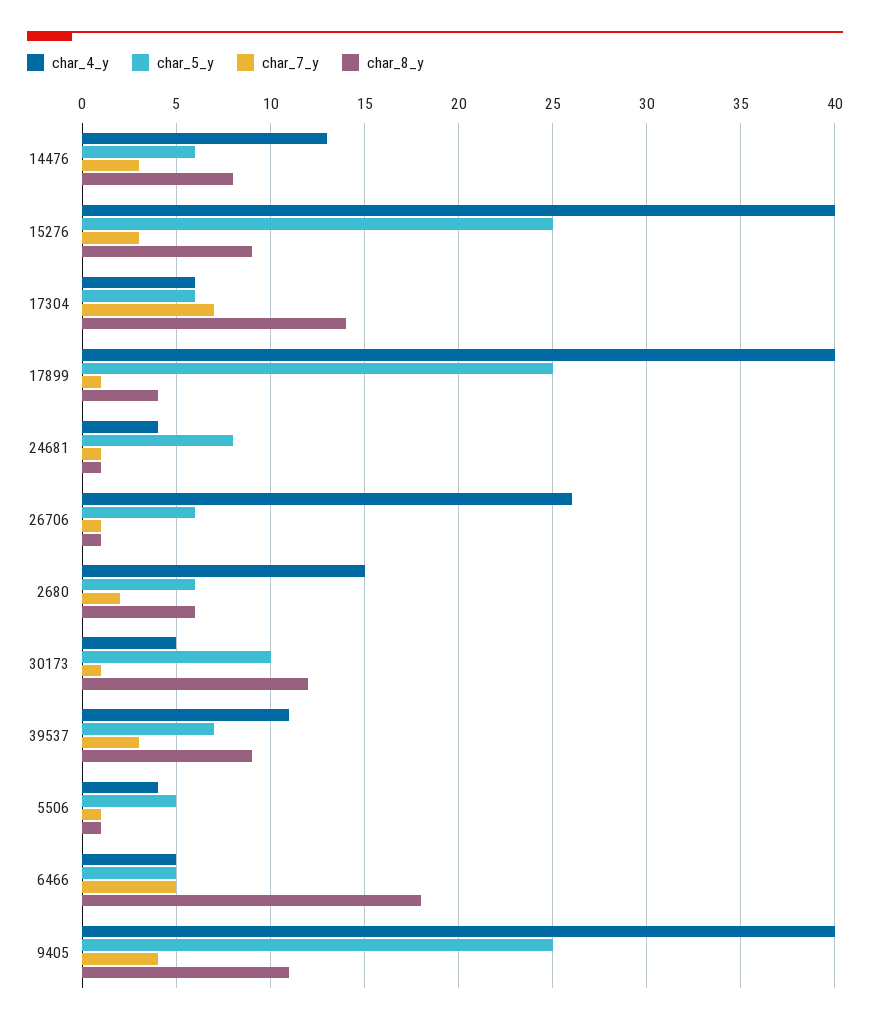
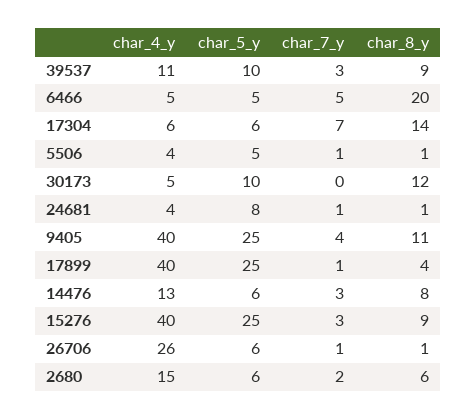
  {
    "char_4_y": {
      "14476": 13,
      "15276": 40,
      "17304": 6,
      "17899": 40,
      "24681": 4,
      "26706": 26,
      "2680": 15,
      "30173": 5,
      "39537": 11,
      "5506": 4,
      "6466": 5,
      "9405": 40
    },
    "char_5_y": {
      "14476": 6,
      "15276": 25,
      "17304": 6,
      "17899": 25,
      "24681": 8,
      "26706": 6,
      "2680": 6,
      "30173": 10,
-     "39537": 7,
+     "39537": 10,
      "5506": 5,
      "6466": 5,
      "9405": 25
    },
    "char_7_y": {
      "14476": 3,
      "15276": 3,
      "17304": 7,
      "17899": 1,
      "24681": 1,
      "26706": 1,
      "2680": 2,
-     "30173": 1,
+     "30173": 0,
      "39537": 3,
      "5506": 1,
      "6466": 5,
      "9405": 4
    },
    "char_8_y": {
      "14476": 8,
      "15276": 9,
      "17304": 14,
      "17899": 4,
      "24681": 1,
      "26706": 1,
      "2680": 6,
      "30173": 12,
      "39537": 9,
      "5506": 1,
-     "6466": 18,
+     "6466": 20,
      "9405": 11
    }
  }

